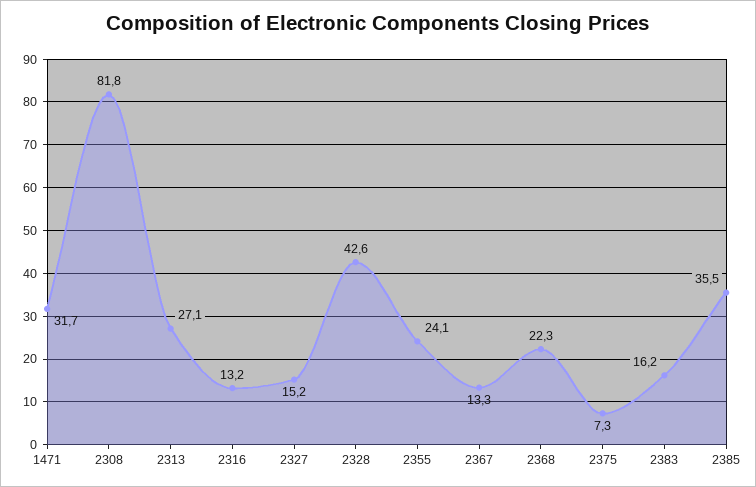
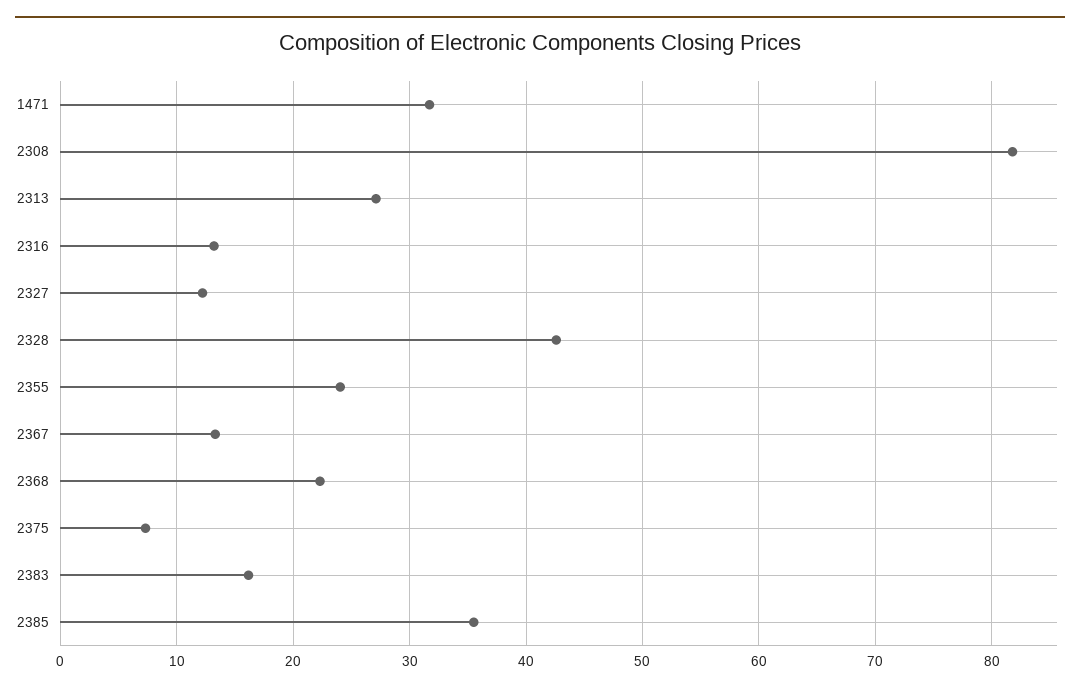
  {
    "1471": 31.7,
    "2308": 81.8,
    "2313": 27.1,
    "2316": 13.2,
-   "2327": 15.2,
+   "2327": 12,
    "2328": 42.6,
    "2355": 24.1,
    "2367": 13.3,
    "2368": 22.3,
    "2375": 7.3,
    "2383": 16.2,
    "2385": 35.5
  }

